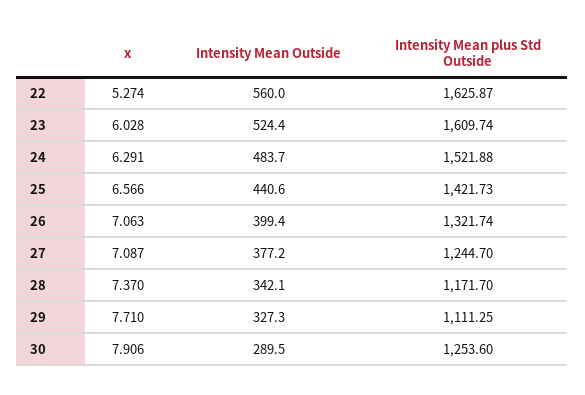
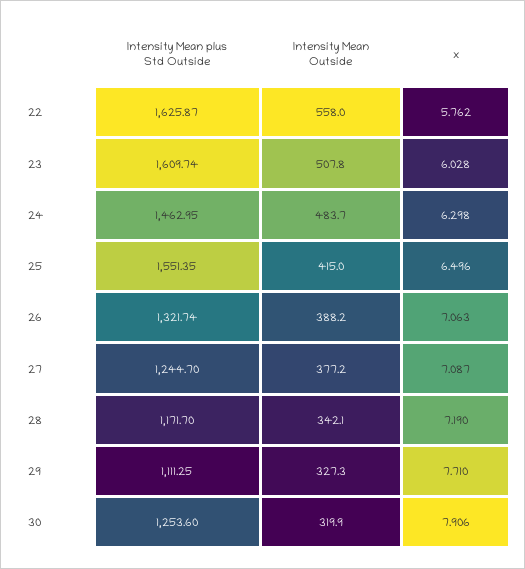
  {
    "x": {
-     "22": 5.274,
+     "22": 5.762,
      "23": 6.028,
-     "24": 6.291,
+     "24": 6.298,
-     "25": 6.566,
+     "25": 6.496,
      "26": 7.063,
      "27": 7.087,
-     "28": 7.37,
+     "28": 7.19,
      "29": 7.71,
      "30": 7.906
    },
    "Intensity Mean Outside": {
-     "22": 560,
+     "22": 558,
-     "23": 524.4,
+     "23": 507.8,
      "24": 483.7,
-     "25": 440.6,
+     "25": 415,
-     "26": 399.4,
+     "26": 388.2,
      "27": 377.2,
      "28": 342.1,
      "29": 327.3,
-     "30": 289.5
+     "30": 319.9
    },
    "Intensity Mean plus Std Outside": {
      "22": 1625.87,
      "23": 1609.74,
-     "24": 1521.88,
+     "24": 1462.95,
-     "25": 1421.73,
+     "25": 1551.35,
      "26": 1321.74,
      "27": 1244.7,
      "28": 1171.7,
      "29": 1111.25,
      "30": 1253.6
    }
  }

